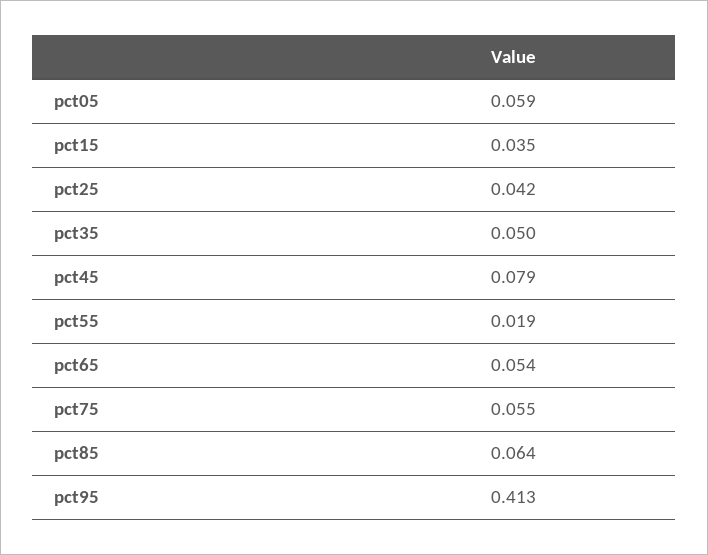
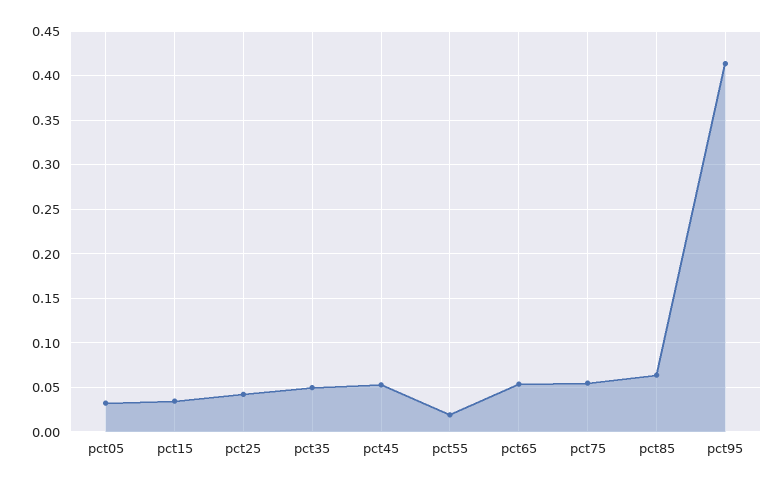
  {
-   "pct05": 0.059,
+   "pct05": 0.03,
    "pct15": 0.035,
    "pct25": 0.042,
    "pct35": 0.05,
-   "pct45": 0.079,
+   "pct45": 0.05,
    "pct55": 0.019,
    "pct65": 0.054,
    "pct75": 0.055,
    "pct85": 0.064,
    "pct95": 0.413
  }

